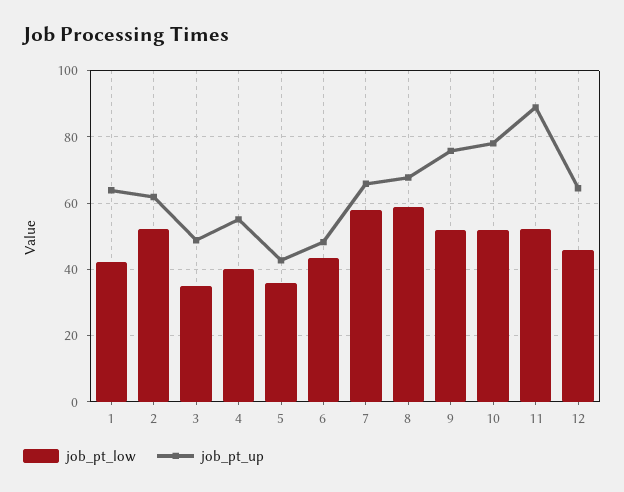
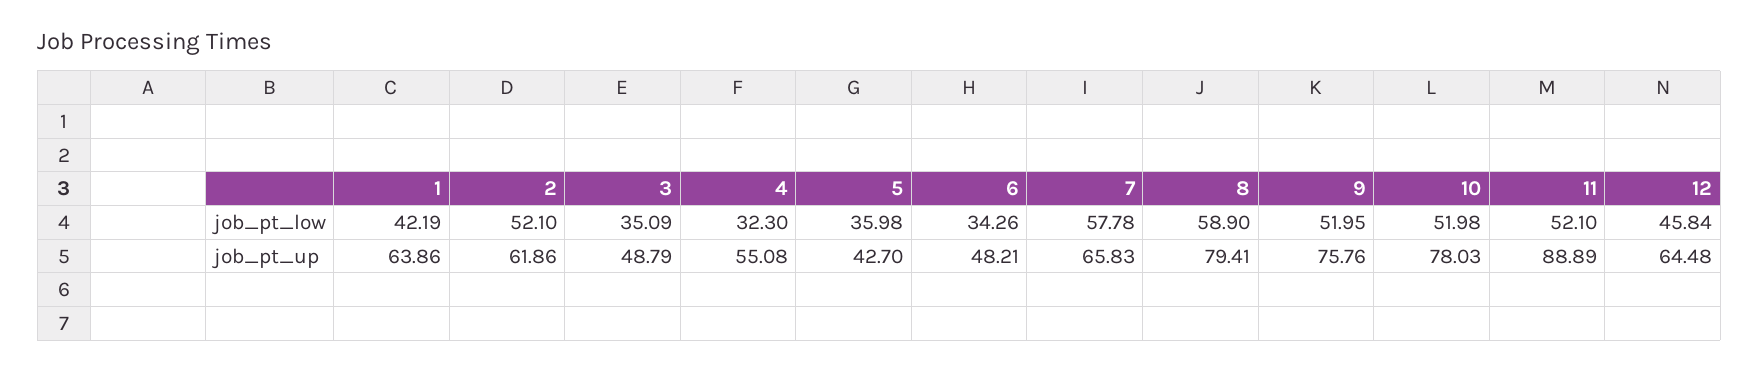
  {
    "job_pt_low": {
      "1": 42.19,
      "2": 52.1,
      "3": 35.09,
-     "4": 40,
+     "4": 32.3,
      "5": 35.98,
-     "6": 44,
+     "6": 34.26,
      "7": 57.78,
      "8": 58.9,
      "9": 51.95,
      "10": 51.98,
      "11": 52.1,
      "12": 45.84
    },
    "job_pt_up": {
      "1": 63.86,
      "2": 61.86,
      "3": 48.79,
      "4": 55.08,
      "5": 42.7,
      "6": 48.21,
      "7": 65.83,
-     "8": 68,
+     "8": 79.41,
      "9": 75.76,
      "10": 78.03,
      "11": 88.89,
      "12": 64.48
    }
  }

